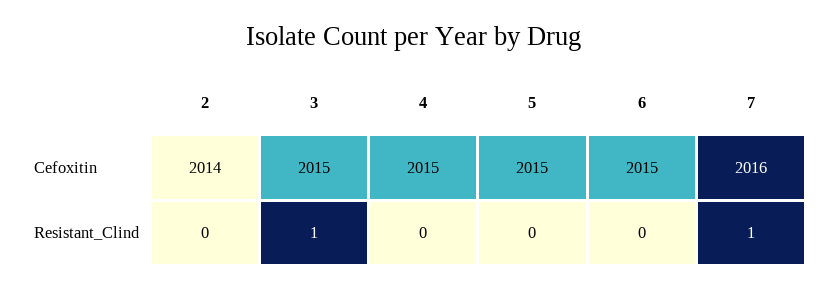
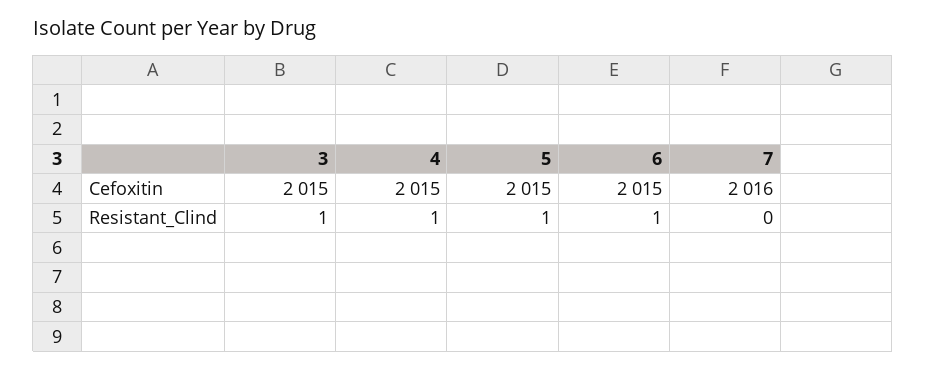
  {
-   "2": {
-     "Cefoxitin": 2014,
-     "Resistant_Clind": 0
-   },
    "3": {
      "Cefoxitin": 2015,
      "Resistant_Clind": 1
    },
    "4": {
      "Cefoxitin": 2015,
-     "Resistant_Clind": 0
+     "Resistant_Clind": 1
    },
    "5": {
      "Cefoxitin": 2015,
-     "Resistant_Clind": 0
+     "Resistant_Clind": 1
    },
    "6": {
      "Cefoxitin": 2015,
-     "Resistant_Clind": 0
+     "Resistant_Clind": 1
    },
    "7": {
      "Cefoxitin": 2016,
-     "Resistant_Clind": 1
+     "Resistant_Clind": 0
    }
  }

